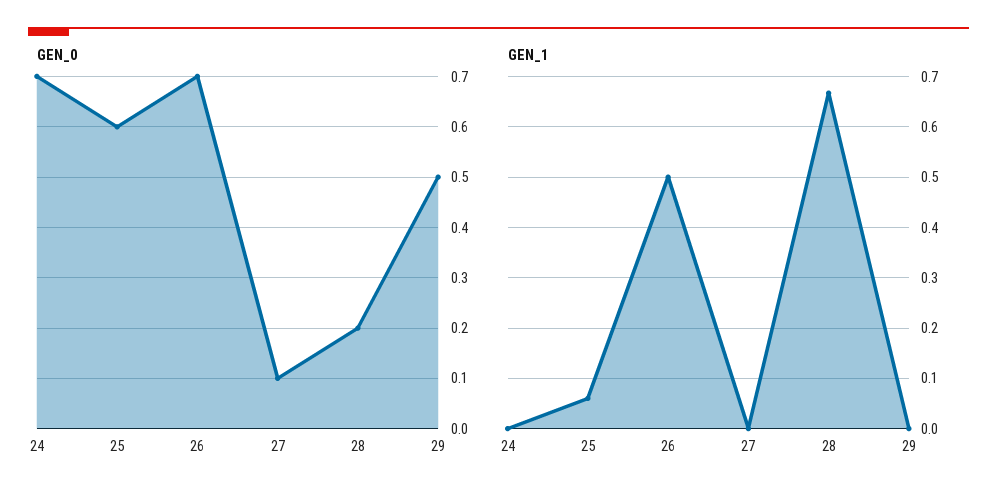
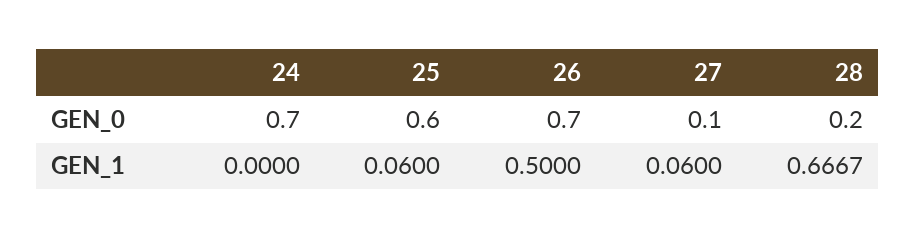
  {
    "GEN_0": {
      "24": 0.7,
      "25": 0.6,
      "26": 0.7,
      "27": 0.1,
-     "28": 0.2,
+     "28": 0.2
-     "29": 0.5
    },
    "GEN_1": {
      "24": 0,
      "25": 0.06,
      "26": 0.5,
-     "27": 0,
+     "27": 0.06,
-     "28": 0.6667,
+     "28": 0.6667
-     "29": 0
    }
  }

